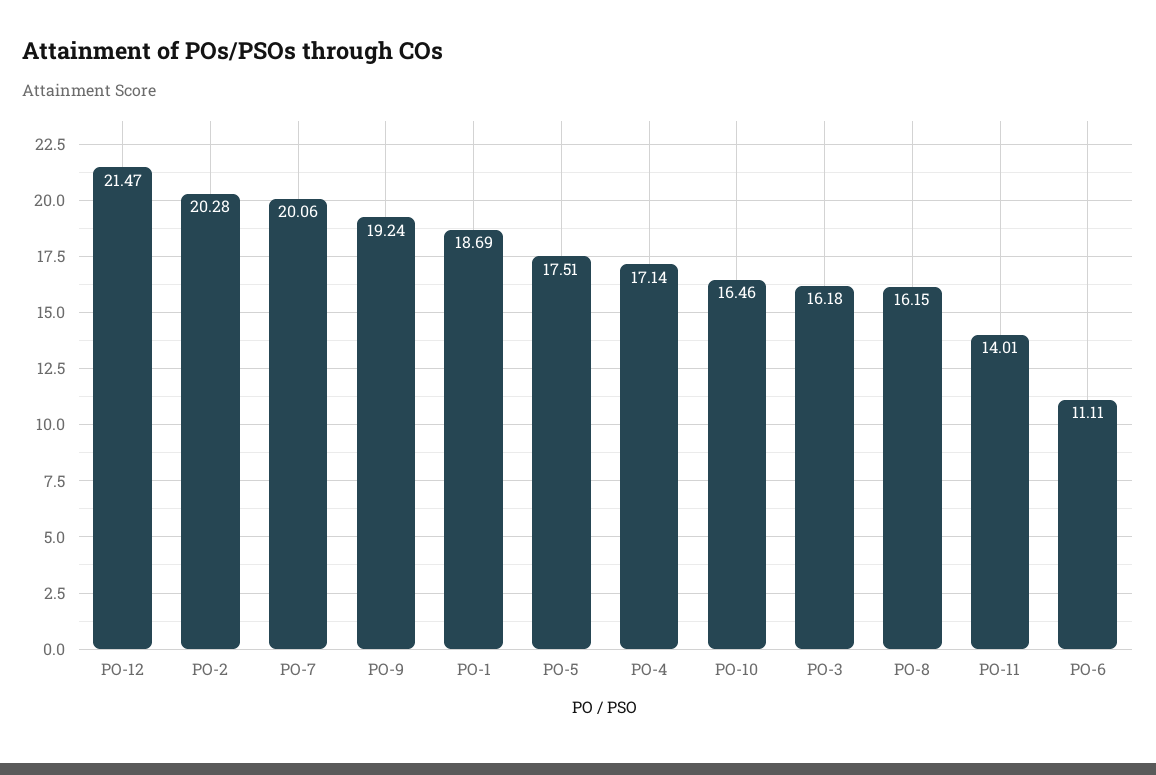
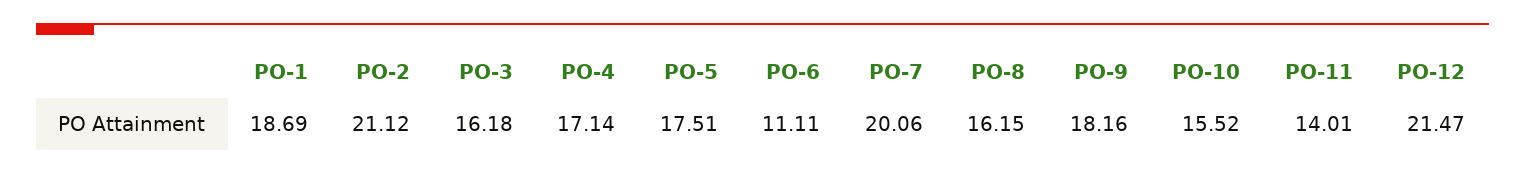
  {
    "PO-12": 21.47,
-   "PO-2": 20.28,
+   "PO-2": 21.12,
    "PO-7": 20.06,
-   "PO-9": 19.24,
+   "PO-9": 18.16,
    "PO-1": 18.69,
    "PO-5": 17.51,
    "PO-4": 17.14,
-   "PO-10": 16.46,
+   "PO-10": 15.52,
    "PO-3": 16.18,
    "PO-8": 16.15,
    "PO-11": 14.01,
    "PO-6": 11.11
  }

